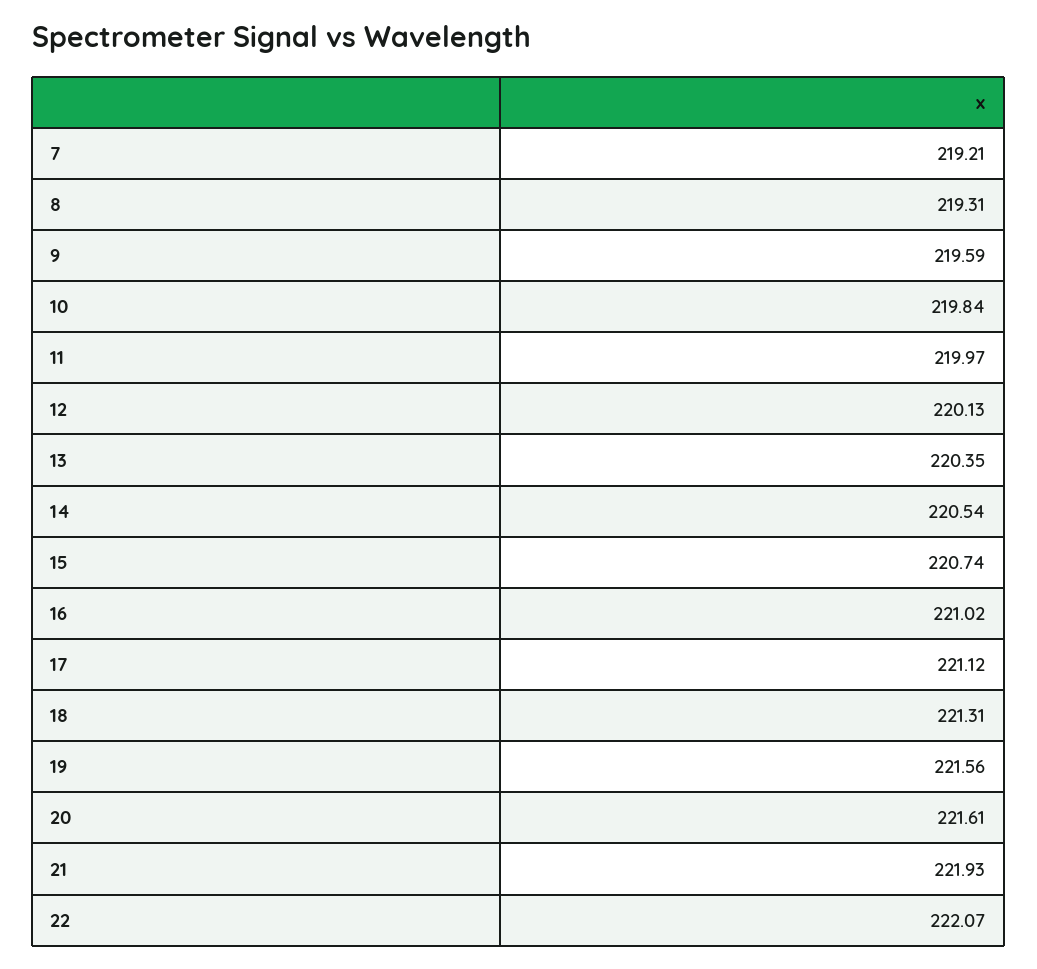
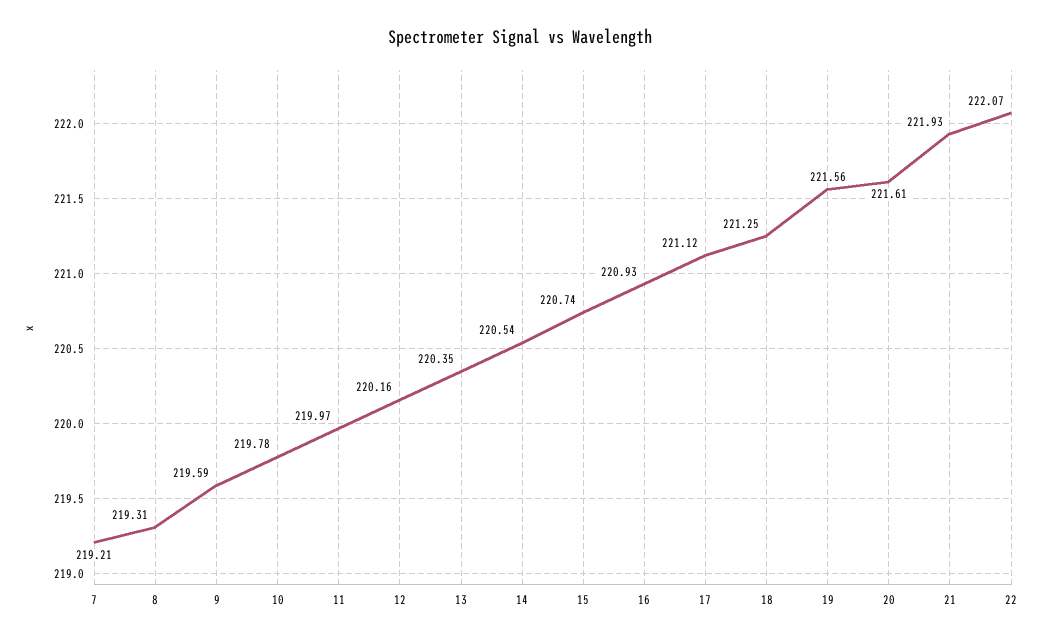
  {
    "7": 219.21,
    "8": 219.31,
    "9": 219.59,
-   "10": 219.84,
+   "10": 219.78,
    "11": 219.97,
-   "12": 220.13,
+   "12": 220.16,
    "13": 220.35,
    "14": 220.54,
    "15": 220.74,
-   "16": 221.02,
+   "16": 220.93,
    "17": 221.12,
-   "18": 221.31,
+   "18": 221.25,
    "19": 221.56,
    "20": 221.61,
    "21": 221.93,
    "22": 222.07
  }

